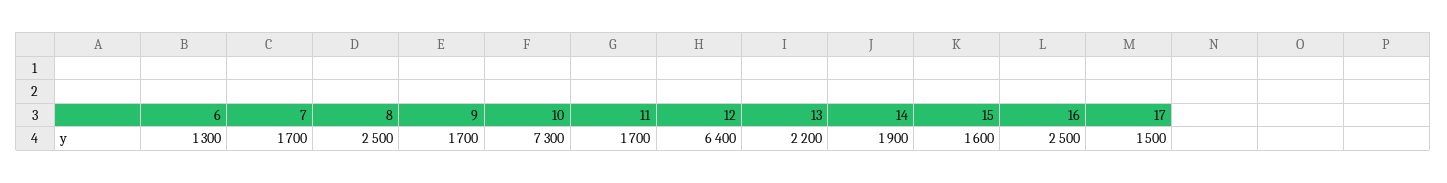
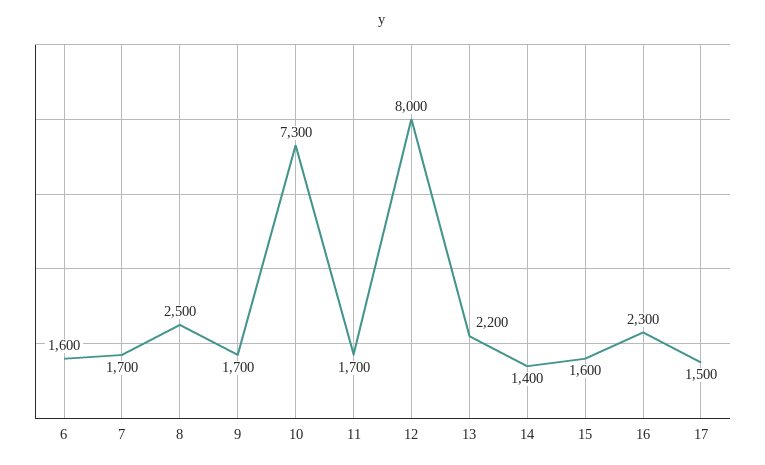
  {
-   "6": 1300,
+   "6": 1600,
    "7": 1700,
    "8": 2500,
    "9": 1700,
    "10": 7300,
    "11": 1700,
-   "12": 6400,
+   "12": 8000,
    "13": 2200,
-   "14": 1900,
+   "14": 1400,
    "15": 1600,
-   "16": 2500,
+   "16": 2300,
    "17": 1500
  }

